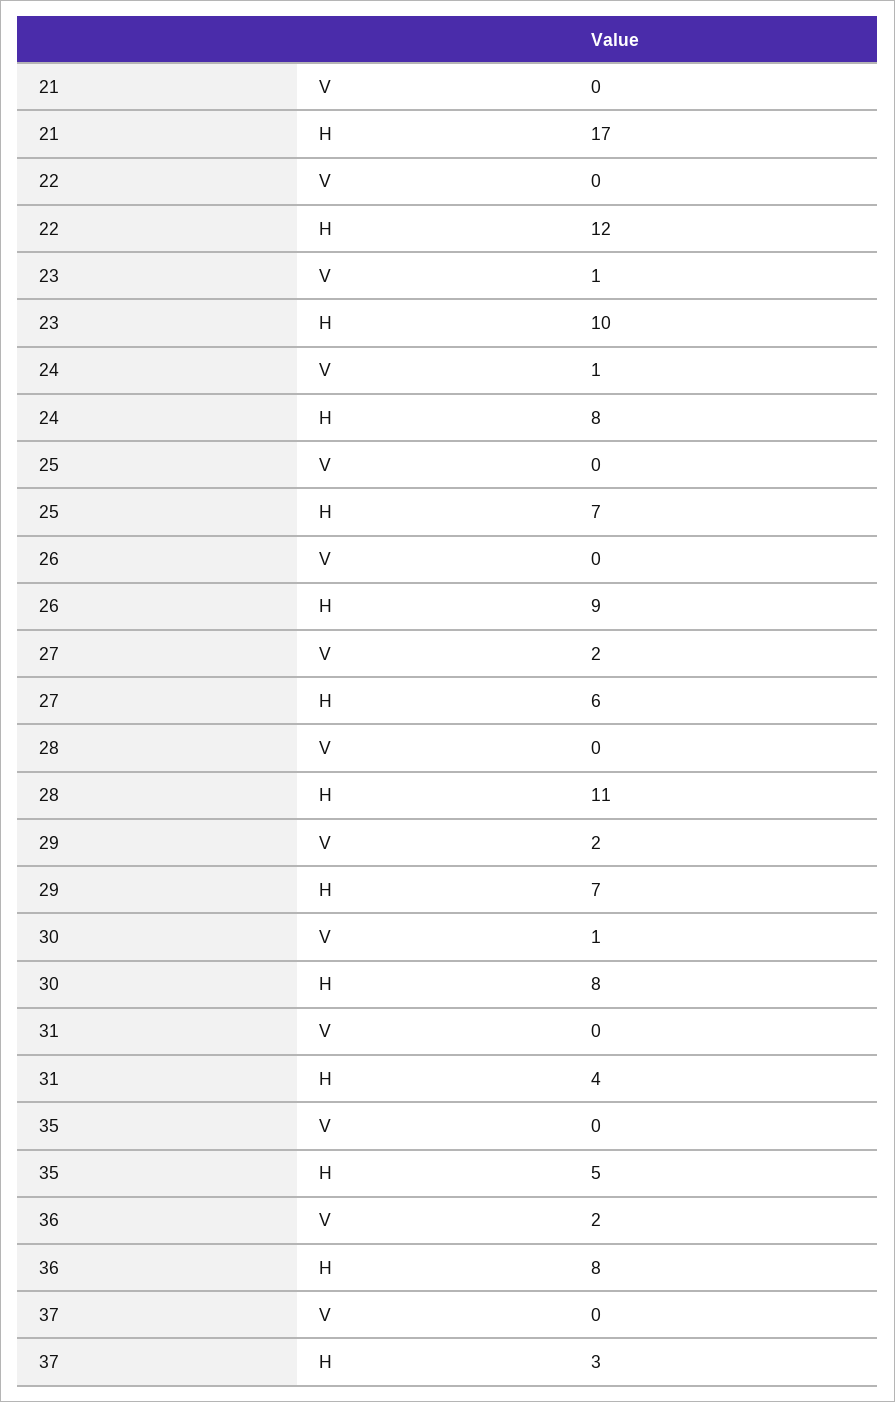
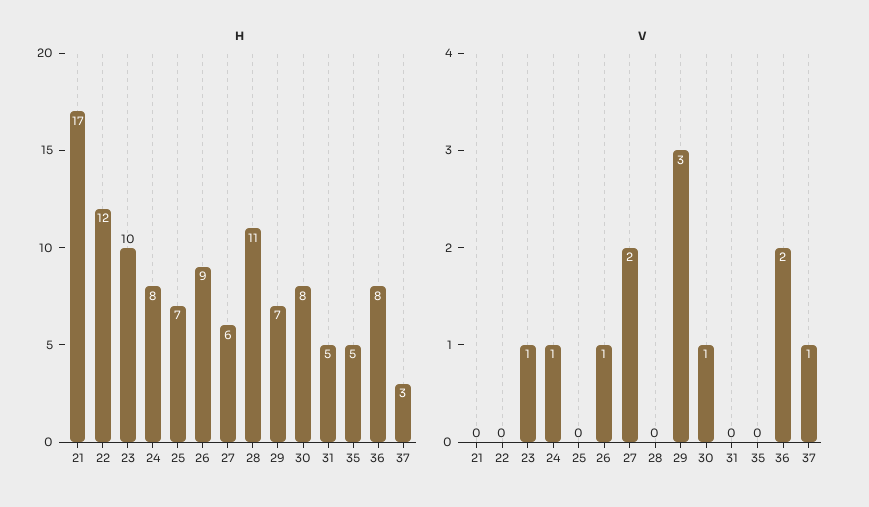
  {
    "V": {
      "21": 0,
      "22": 0,
      "23": 1,
      "24": 1,
      "25": 0,
-     "26": 0,
+     "26": 1,
      "27": 2,
      "28": 0,
-     "29": 2,
+     "29": 3,
      "30": 1,
      "31": 0,
      "35": 0,
      "36": 2,
-     "37": 0
+     "37": 1
    },
    "H": {
      "21": 17,
      "22": 12,
      "23": 10,
      "24": 8,
      "25": 7,
      "26": 9,
      "27": 6,
      "28": 11,
      "29": 7,
      "30": 8,
-     "31": 4,
+     "31": 5,
      "35": 5,
      "36": 8,
      "37": 3
    }
  }

